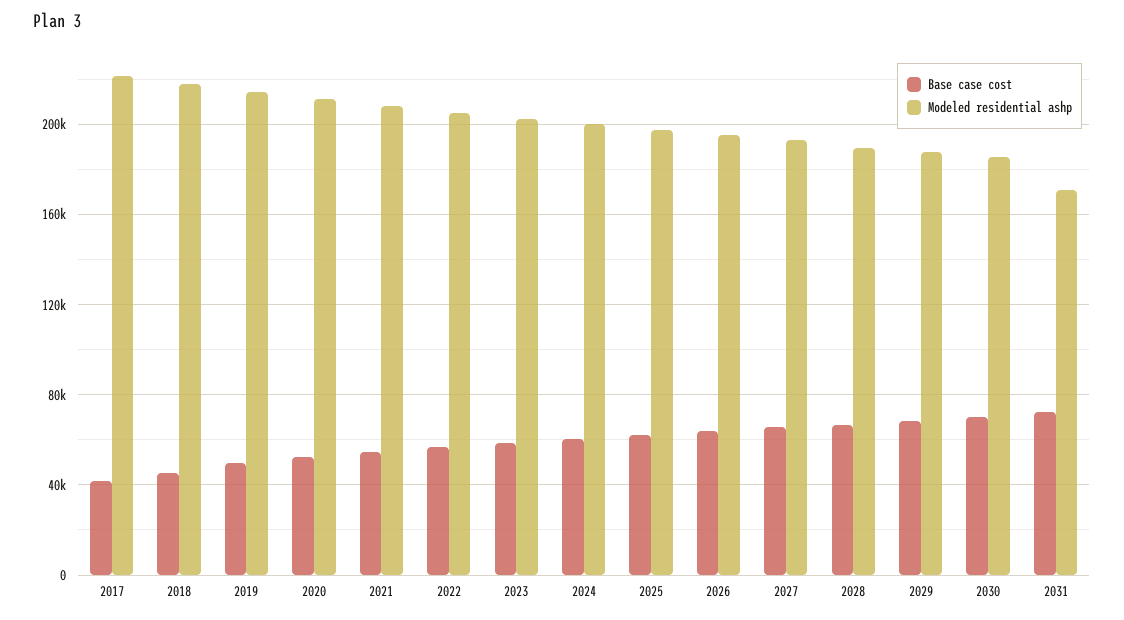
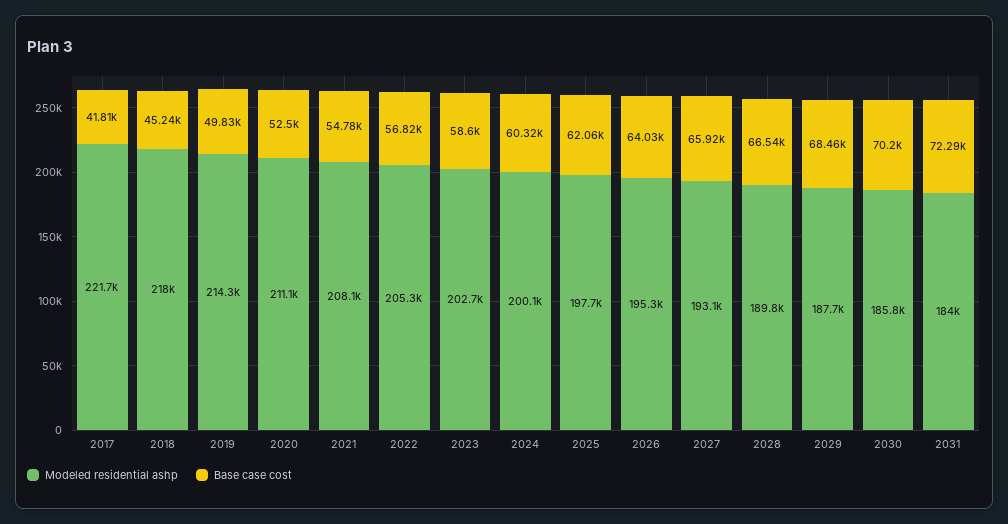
  {
    "Base case cost": {
      "2017": 41810,
      "2018": 45240,
      "2019": 49830,
      "2020": 52500,
      "2021": 54780,
      "2022": 56820,
      "2023": 58600,
      "2024": 60320,
      "2025": 62060,
      "2026": 64030,
      "2027": 65920,
      "2028": 66540,
      "2029": 68460,
      "2030": 70200,
      "2031": 72290
    },
    "Modeled residential ashp": {
      "2017": 221700,
      "2018": 218000,
      "2019": 214300,
      "2020": 211100,
      "2021": 208100,
      "2022": 205300,
      "2023": 202700,
      "2024": 200100,
      "2025": 197700,
      "2026": 195300,
      "2027": 193100,
      "2028": 189800,
      "2029": 187700,
      "2030": 185800,
-     "2031": 170000
+     "2031": 184000
    }
  }

